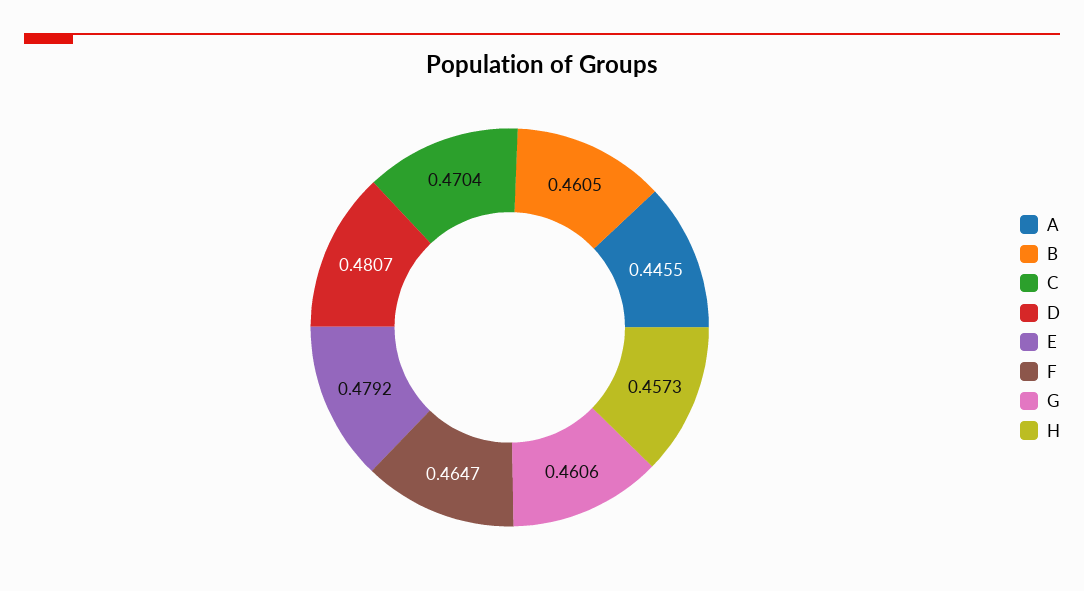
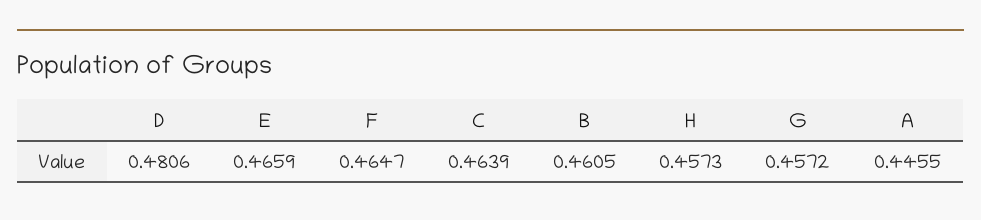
  {
    "A": 0.4455,
    "B": 0.4605,
-   "C": 0.4704,
+   "C": 0.4639,
-   "D": 0.4807,
+   "D": 0.4806,
-   "E": 0.4792,
+   "E": 0.4659,
    "F": 0.4647,
-   "G": 0.4606,
+   "G": 0.4572,
    "H": 0.4573
  }

